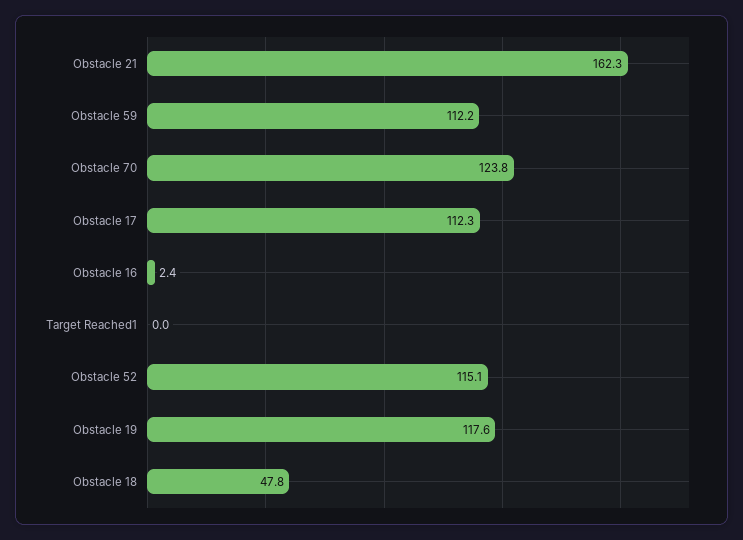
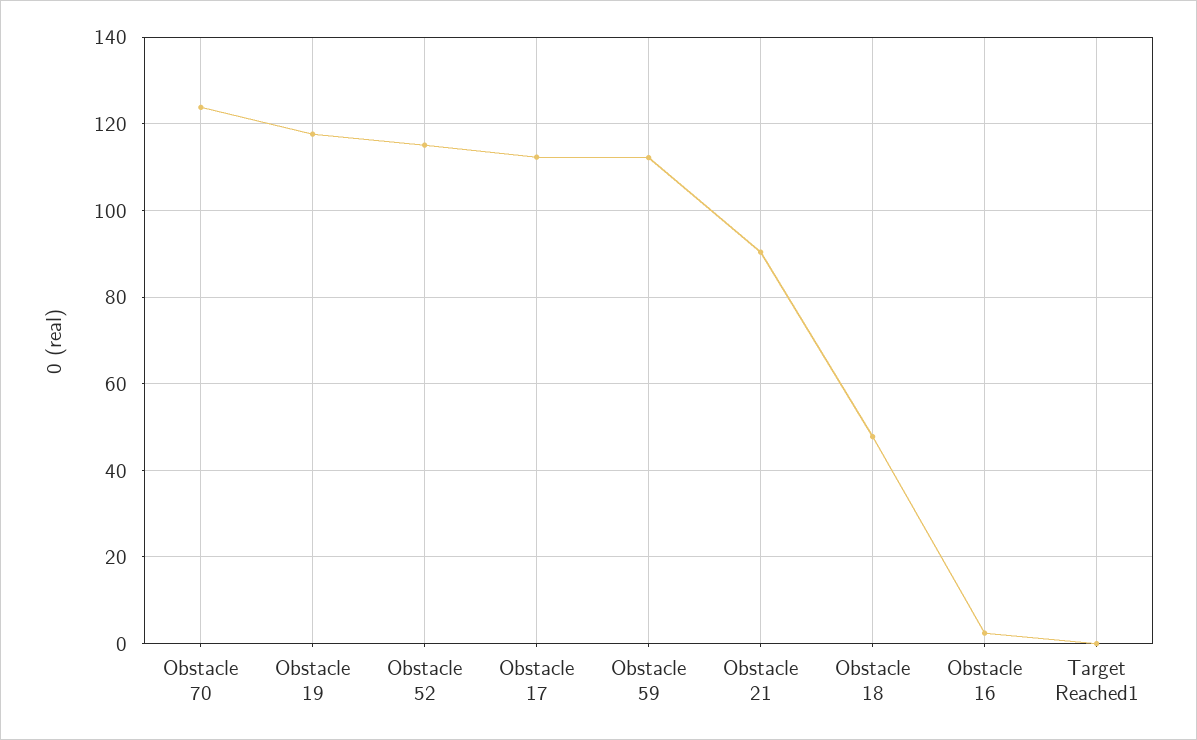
  {
-   "Obstacle 21": 162.3,
+   "Obstacle 21": 90,
    "Obstacle 59": 112.2,
    "Obstacle 70": 123.8,
    "Obstacle 17": 112.3,
    "Obstacle 16": 2.4,
    "Target Reached1": 0,
    "Obstacle 52": 115.1,
    "Obstacle 19": 117.6,
    "Obstacle 18": 47.8
  }

